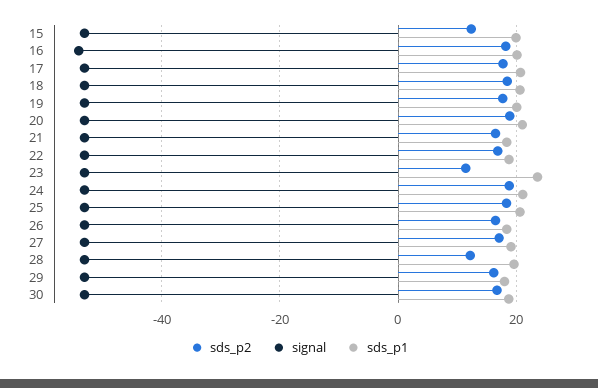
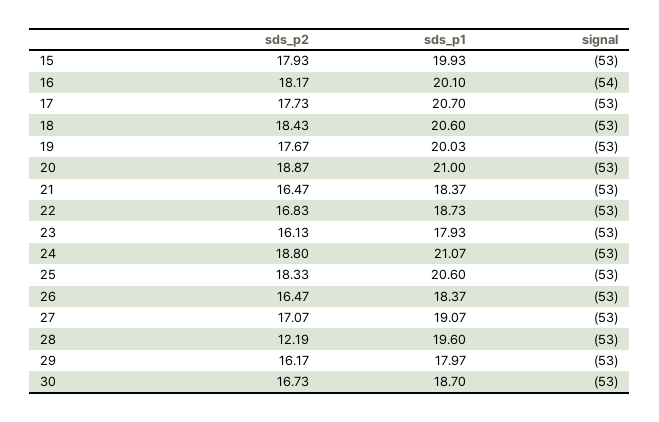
  {
    "sds_p2": {
-     "15": 12,
+     "15": 17.93,
      "16": 18.17,
      "17": 17.73,
      "18": 18.43,
      "19": 17.67,
      "20": 18.87,
      "21": 16.47,
      "22": 16.83,
-     "23": 12,
+     "23": 16.13,
      "24": 18.8,
      "25": 18.33,
      "26": 16.47,
      "27": 17.07,
      "28": 12.19,
      "29": 16.17,
      "30": 16.73
    },
    "signal": {
      "15": -53,
      "16": -54,
      "17": -53,
      "18": -53,
      "19": -53,
      "20": -53,
      "21": -53,
      "22": -53,
      "23": -53,
      "24": -53,
      "25": -53,
      "26": -53,
      "27": -53,
      "28": -53,
      "29": -53,
      "30": -53
    },
    "sds_p1": {
      "15": 19.93,
      "16": 20.1,
      "17": 20.7,
      "18": 20.6,
      "19": 20.03,
      "20": 21,
      "21": 18.37,
      "22": 18.73,
-     "23": 24,
+     "23": 17.93,
      "24": 21.07,
      "25": 20.6,
      "26": 18.37,
      "27": 19.07,
      "28": 19.6,
      "29": 17.97,
      "30": 18.7
    }
  }

